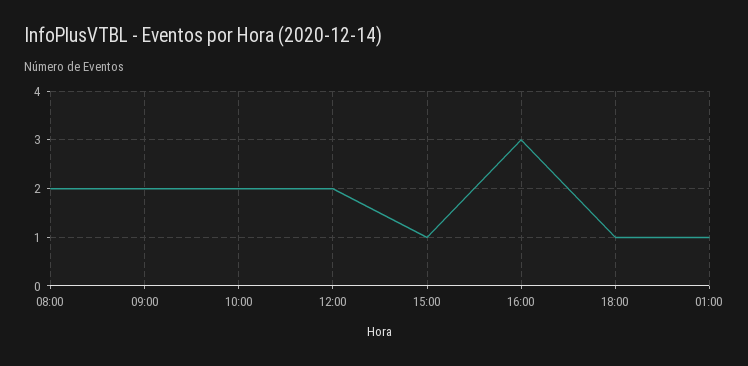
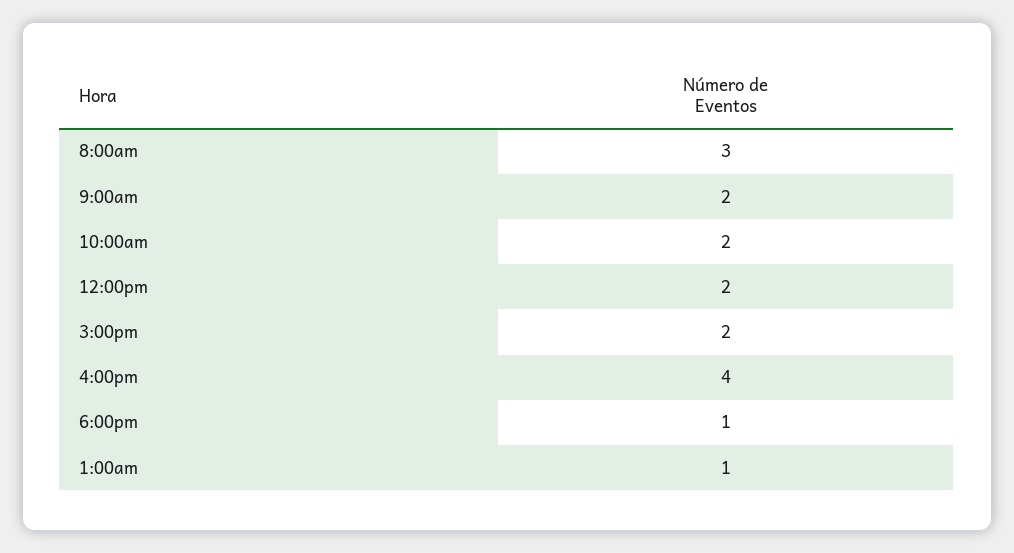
  {
-   "08:00": 2,
+   "08:00": 3,
    "09:00": 2,
    "10:00": 2,
    "12:00": 2,
-   "15:00": 1,
+   "15:00": 2,
-   "16:00": 3,
+   "16:00": 4,
    "18:00": 1,
    "01:00": 1
  }

